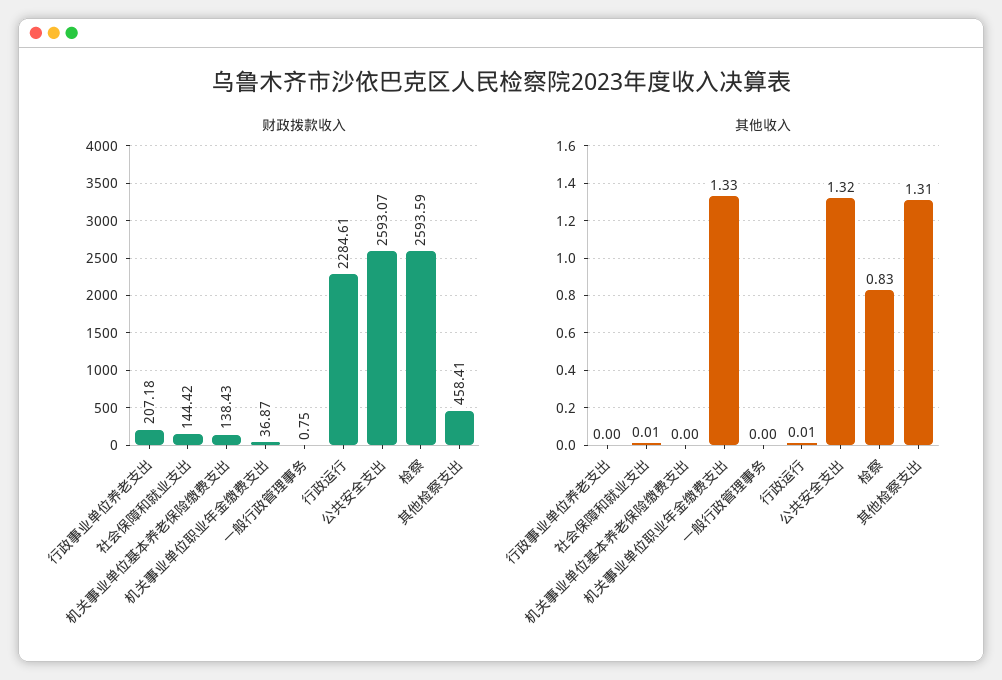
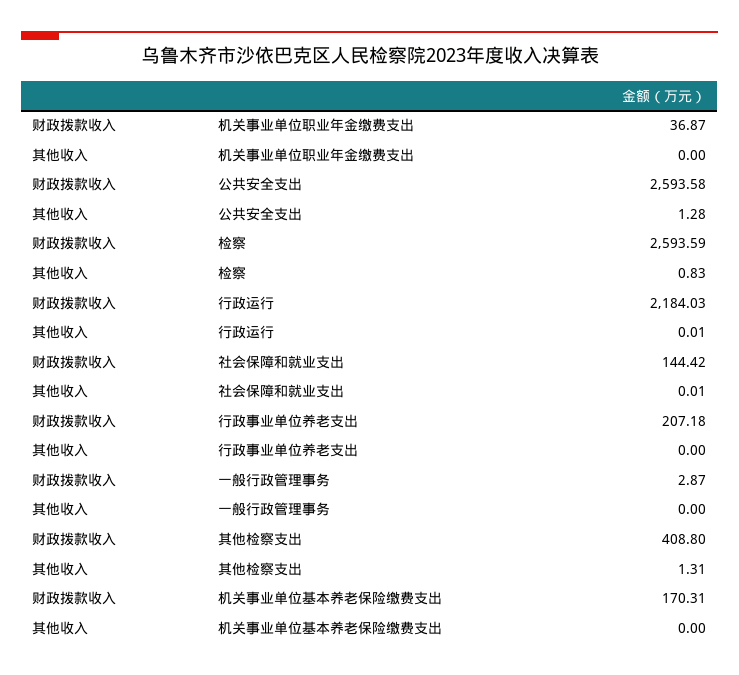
  {
    "财政拨款收入": {
      "行政事业单位养老支出": 207.18,
      "社会保障和就业支出": 144.42,
-     "机关事业单位基本养老保险缴费支出": 138.43,
+     "机关事业单位基本养老保险缴费支出": 170.31,
      "机关事业单位职业年金缴费支出": 36.87,
-     "一般行政管理事务": 0.75,
+     "一般行政管理事务": 2.87,
-     "行政运行": 2284.61,
+     "行政运行": 2184.03,
-     "公共安全支出": 2593.07,
+     "公共安全支出": 2593.58,
      "检察": 2593.59,
-     "其他检察支出": 458.41
+     "其他检察支出": 408.8
    },
    "其他收入": {
      "行政事业单位养老支出": 0,
      "社会保障和就业支出": 0.01,
      "机关事业单位基本养老保险缴费支出": 0,
-     "机关事业单位职业年金缴费支出": 1.33,
+     "机关事业单位职业年金缴费支出": 0,
      "一般行政管理事务": 0,
      "行政运行": 0.01,
-     "公共安全支出": 1.32,
+     "公共安全支出": 1.28,
      "检察": 0.83,
      "其他检察支出": 1.31
    }
  }

